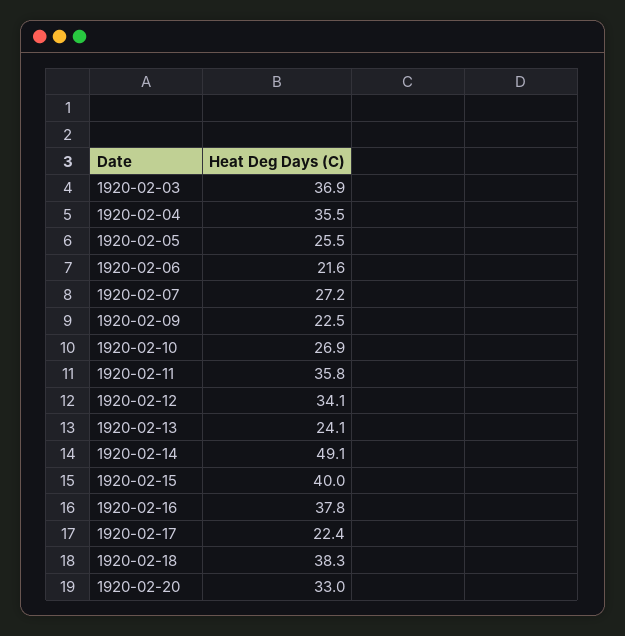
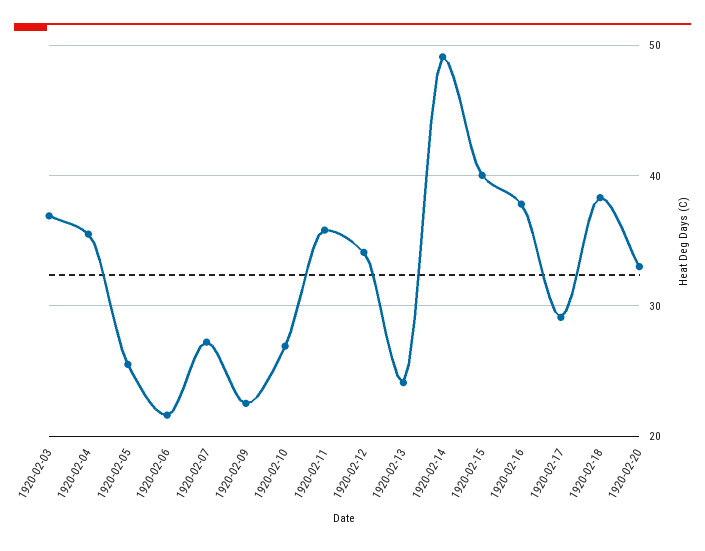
  {
    "1920-02-03": 36.9,
    "1920-02-04": 35.5,
    "1920-02-05": 25.5,
    "1920-02-06": 21.6,
    "1920-02-07": 27.2,
    "1920-02-09": 22.5,
    "1920-02-10": 26.9,
    "1920-02-11": 35.8,
    "1920-02-12": 34.1,
    "1920-02-13": 24.1,
    "1920-02-14": 49.1,
    "1920-02-15": 40,
    "1920-02-16": 37.8,
-   "1920-02-17": 22.4,
+   "1920-02-17": 29,
    "1920-02-18": 38.3,
    "1920-02-20": 33
  }

